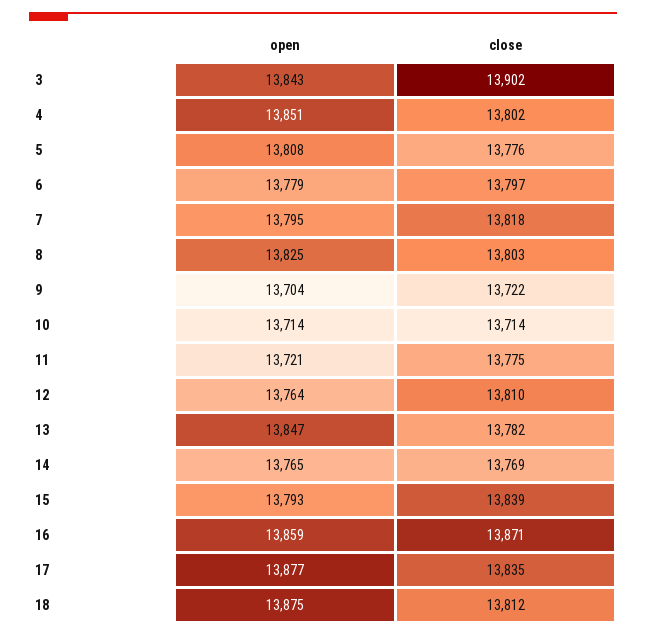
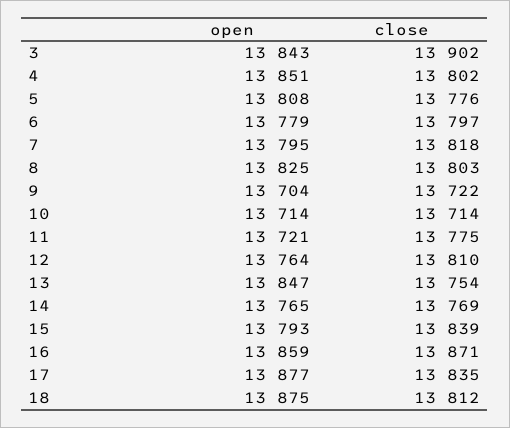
  {
    "open": {
      "3": 13843,
      "4": 13851,
      "5": 13808,
      "6": 13779,
      "7": 13795,
      "8": 13825,
      "9": 13704,
      "10": 13714,
      "11": 13721,
      "12": 13764,
      "13": 13847,
      "14": 13765,
      "15": 13793,
      "16": 13859,
      "17": 13877,
      "18": 13875
    },
    "close": {
      "3": 13902,
      "4": 13802,
      "5": 13776,
      "6": 13797,
      "7": 13818,
      "8": 13803,
      "9": 13722,
      "10": 13714,
      "11": 13775,
      "12": 13810,
-     "13": 13782,
+     "13": 13754,
      "14": 13769,
      "15": 13839,
      "16": 13871,
      "17": 13835,
      "18": 13812
    }
  }

